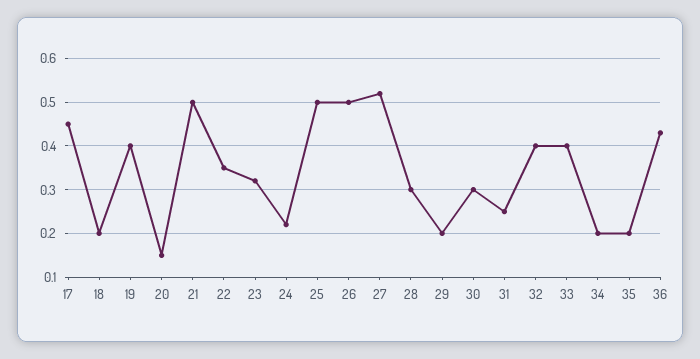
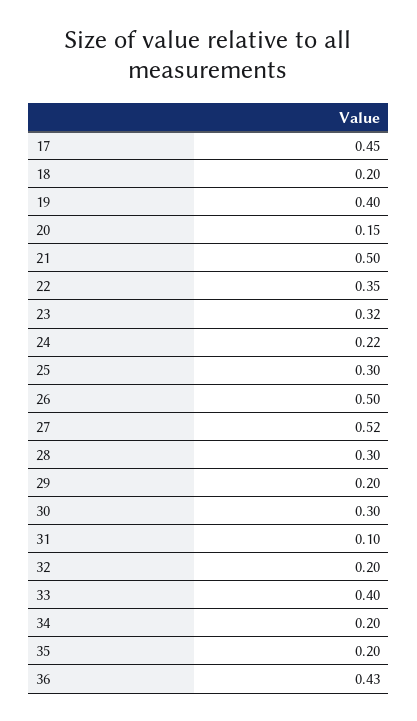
  {
    "17": 0.45,
    "18": 0.2,
    "19": 0.4,
    "20": 0.15,
    "21": 0.5,
    "22": 0.35,
    "23": 0.32,
    "24": 0.22,
-   "25": 0.5,
+   "25": 0.3,
    "26": 0.5,
    "27": 0.52,
    "28": 0.3,
    "29": 0.2,
    "30": 0.3,
-   "31": 0.25,
+   "31": 0.1,
-   "32": 0.4,
+   "32": 0.2,
    "33": 0.4,
    "34": 0.2,
    "35": 0.2,
    "36": 0.43
  }

